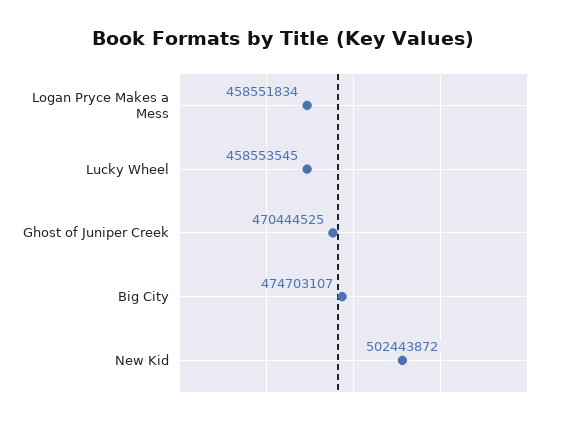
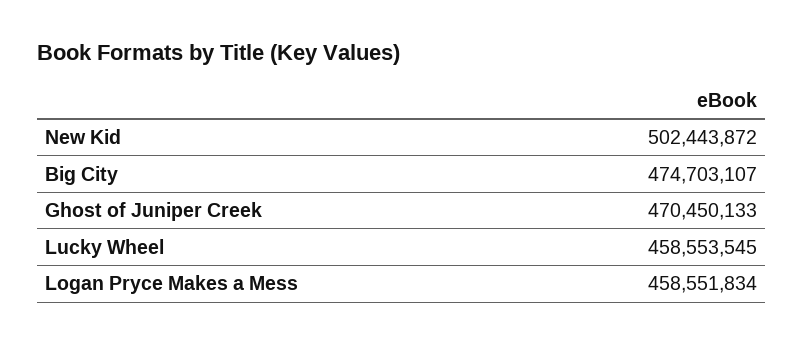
  {
    "Logan Pryce Makes a Mess": 458551834,
    "Lucky Wheel": 458553545,
-   "Ghost of Juniper Creek": 470444525,
+   "Ghost of Juniper Creek": 470450133,
    "Big City": 474703107,
    "New Kid": 502443872
  }

